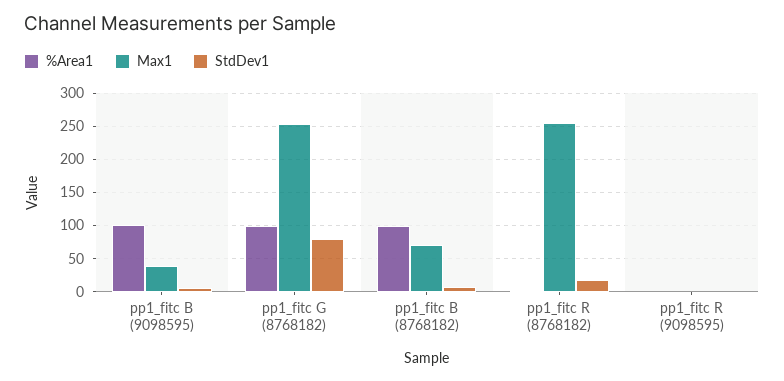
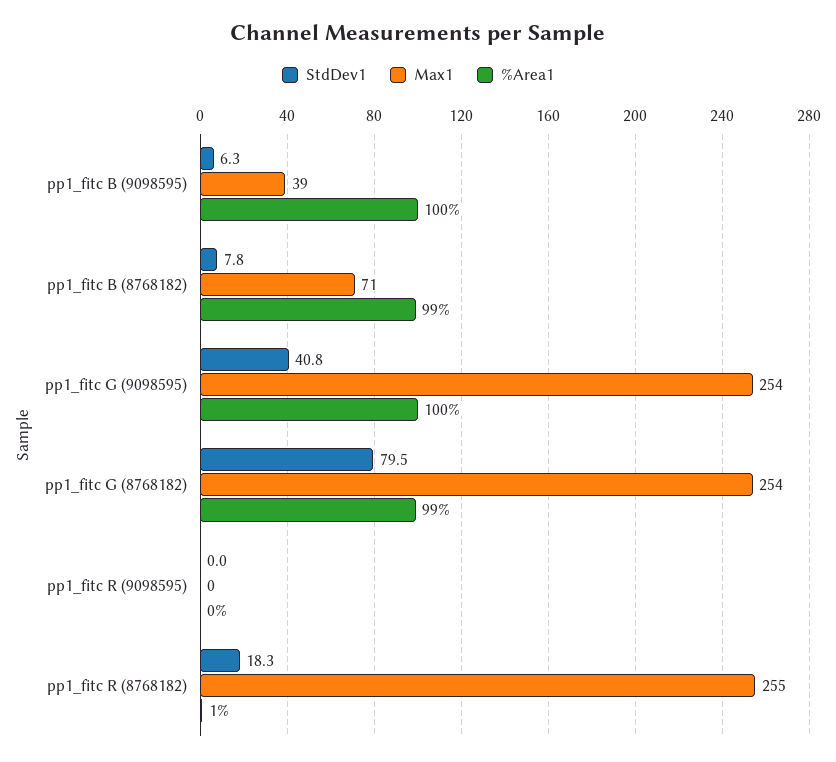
  {
    "%Area1": {
      "pp1_fitc B (9098595)": 100,
      "pp1_fitc G (8768182)": 99,
      "pp1_fitc B (8768182)": 99,
      "pp1_fitc R (8768182)": 1,
-     "pp1_fitc R (9098595)": 0
+     "pp1_fitc R (9098595)": 0,
+     "pp1_fitc G (9098595)": 100
    },
    "Max1": {
      "pp1_fitc B (9098595)": 39,
      "pp1_fitc G (8768182)": 254,
      "pp1_fitc B (8768182)": 71,
      "pp1_fitc R (8768182)": 255,
-     "pp1_fitc R (9098595)": 0
+     "pp1_fitc R (9098595)": 0,
+     "pp1_fitc G (9098595)": 254
    },
    "StdDev1": {
      "pp1_fitc B (9098595)": 6.3,
      "pp1_fitc G (8768182)": 79.5,
      "pp1_fitc B (8768182)": 7.8,
      "pp1_fitc R (8768182)": 18.3,
-     "pp1_fitc R (9098595)": 0
+     "pp1_fitc R (9098595)": 0,
+     "pp1_fitc G (9098595)": 40.8
    }
  }

